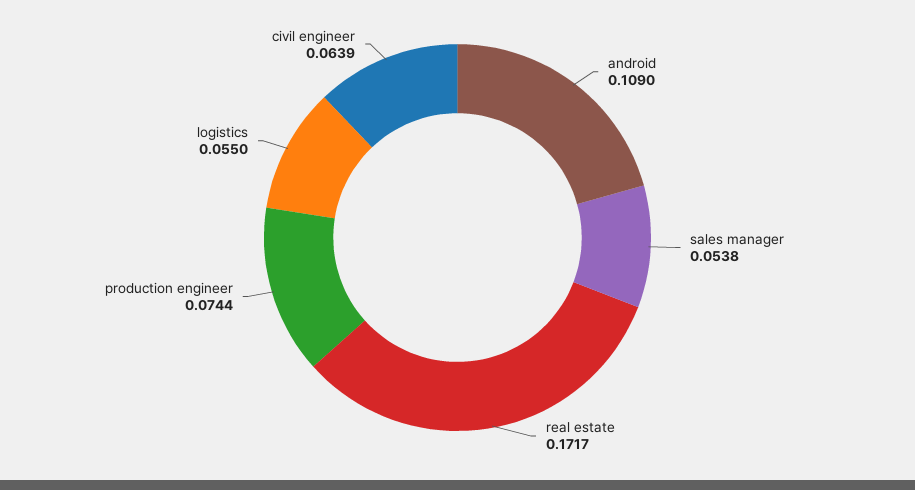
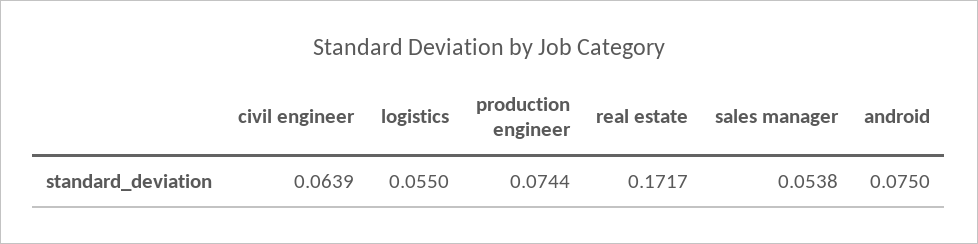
  {
-   "android": 0.109,
+   "android": 0.075,
    "sales manager": 0.0538,
    "real estate": 0.1717,
    "production engineer": 0.0744,
    "logistics": 0.055,
    "civil engineer": 0.0639
  }

